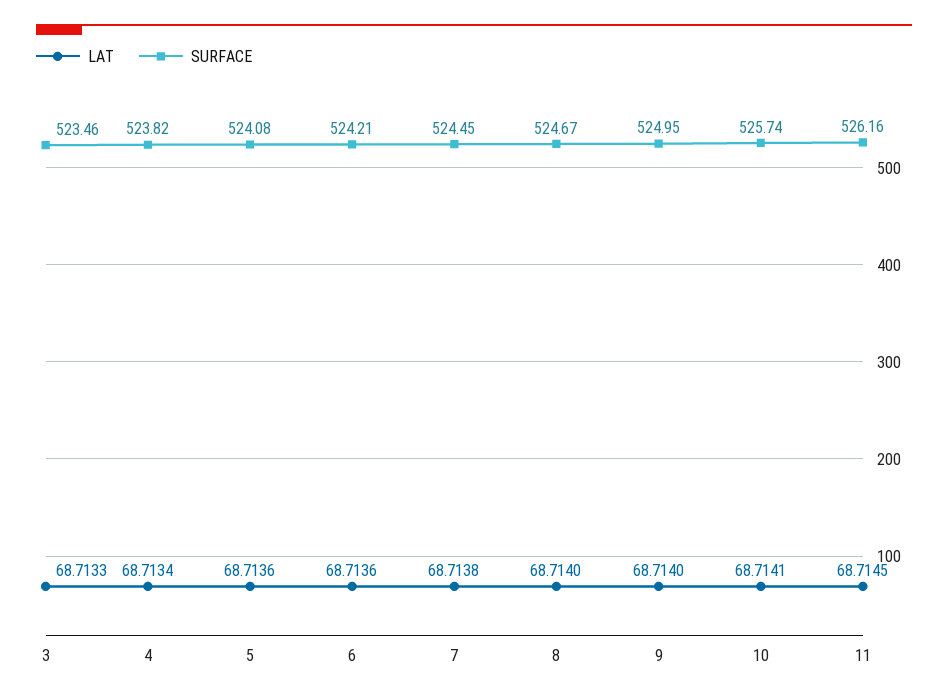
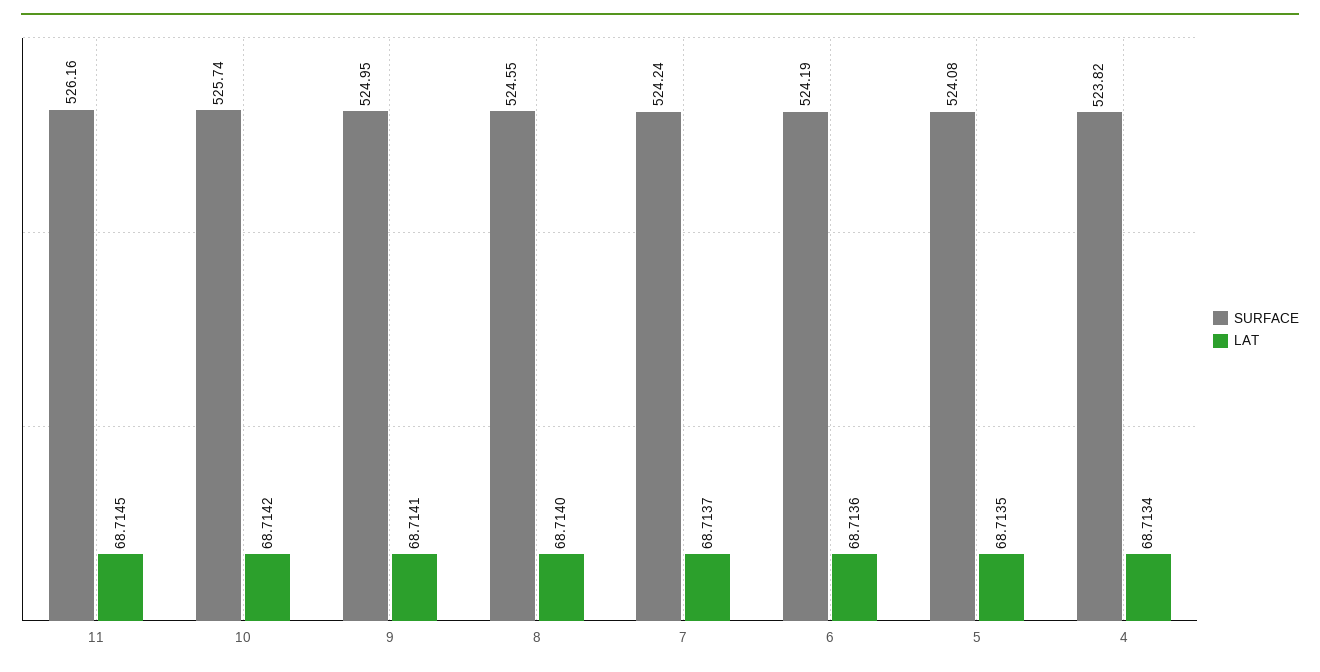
  {
    "LAT": {
-     "3": 68.7133,
      "4": 68.7134,
-     "5": 68.7136,
+     "5": 68.7135,
      "6": 68.7136,
-     "7": 68.7138,
+     "7": 68.7137,
      "8": 68.714,
-     "9": 68.714,
+     "9": 68.7141,
-     "10": 68.7141,
+     "10": 68.7142,
      "11": 68.7145
    },
    "SURFACE": {
-     "3": 523.46,
      "4": 523.82,
      "5": 524.08,
-     "6": 524.21,
+     "6": 524.19,
-     "7": 524.45,
+     "7": 524.24,
-     "8": 524.67,
+     "8": 524.55,
      "9": 524.95,
      "10": 525.74,
      "11": 526.16
    }
  }

